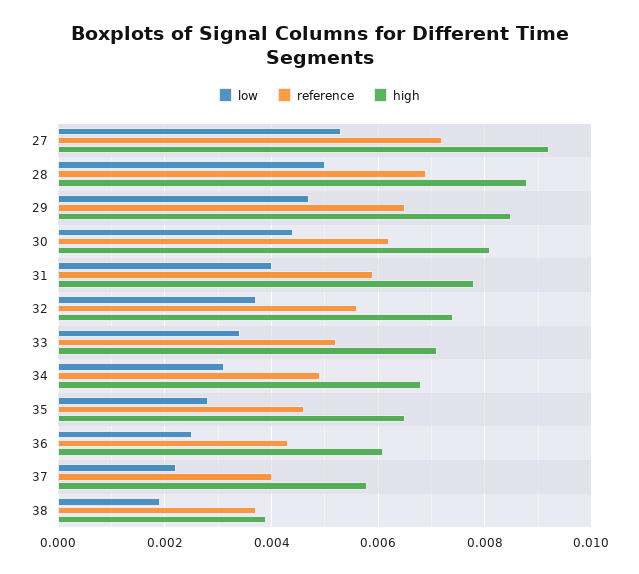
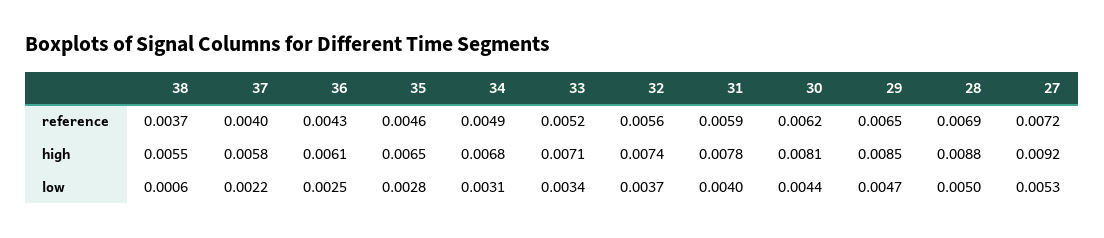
  {
    "low": {
      "27": 0.0053,
      "28": 0.005,
      "29": 0.0047,
      "30": 0.0044,
      "31": 0.004,
      "32": 0.0037,
      "33": 0.0034,
      "34": 0.0031,
      "35": 0.0028,
      "36": 0.0025,
      "37": 0.0022,
-     "38": 0.002
+     "38": 0.0006
    },
    "reference": {
      "27": 0.0072,
      "28": 0.0069,
      "29": 0.0065,
      "30": 0.0062,
      "31": 0.0059,
      "32": 0.0056,
      "33": 0.0052,
      "34": 0.0049,
      "35": 0.0046,
      "36": 0.0043,
      "37": 0.004,
      "38": 0.0037
    },
    "high": {
      "27": 0.0092,
      "28": 0.0088,
      "29": 0.0085,
      "30": 0.0081,
      "31": 0.0078,
      "32": 0.0074,
      "33": 0.0071,
      "34": 0.0068,
      "35": 0.0065,
      "36": 0.0061,
      "37": 0.0058,
-     "38": 0.004
+     "38": 0.0055
    }
  }

